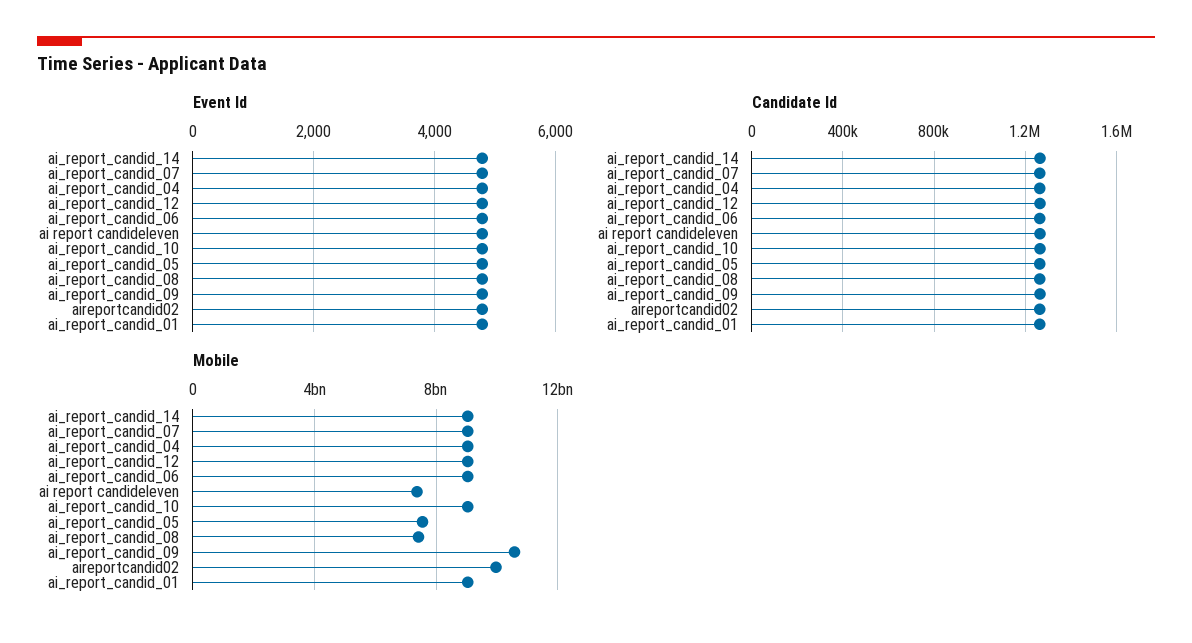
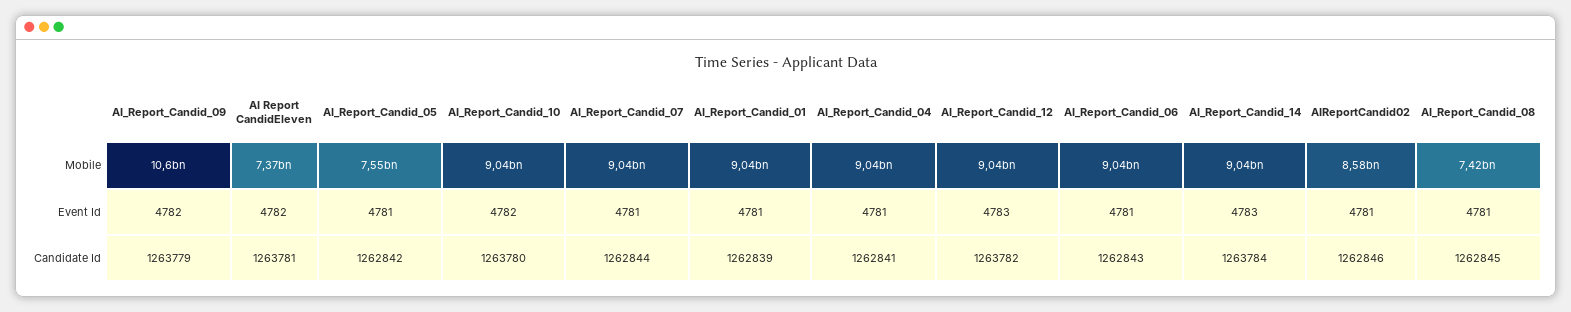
  {
    "Event Id": {
      "ai_report_candid_14": 4783,
      "ai_report_candid_07": 4781,
      "ai_report_candid_04": 4781,
      "ai_report_candid_12": 4783,
      "ai_report_candid_06": 4781,
      "ai report candideleven": 4782,
      "ai_report_candid_10": 4782,
      "ai_report_candid_05": 4781,
      "ai_report_candid_08": 4781,
      "ai_report_candid_09": 4782,
      "aireportcandid02": 4781,
      "ai_report_candid_01": 4781
    },
    "Candidate Id": {
      "ai_report_candid_14": 1263784,
      "ai_report_candid_07": 1262844,
      "ai_report_candid_04": 1262841,
      "ai_report_candid_12": 1263782,
      "ai_report_candid_06": 1262843,
      "ai report candideleven": 1263781,
      "ai_report_candid_10": 1263780,
      "ai_report_candid_05": 1262842,
      "ai_report_candid_08": 1262845,
      "ai_report_candid_09": 1263779,
      "aireportcandid02": 1262846,
      "ai_report_candid_01": 1262839
    },
    "Mobile": {
      "ai_report_candid_14": 9040000000,
      "ai_report_candid_07": 9040000000,
      "ai_report_candid_04": 9040000000,
      "ai_report_candid_12": 9040000000,
      "ai_report_candid_06": 9040000000,
      "ai report candideleven": 7370000000,
      "ai_report_candid_10": 9040000000,
      "ai_report_candid_05": 7550000000,
      "ai_report_candid_08": 7420000000,
      "ai_report_candid_09": 10600000000,
-     "aireportcandid02": 10000000000,
+     "aireportcandid02": 8580000000,
      "ai_report_candid_01": 9040000000
    }
  }

